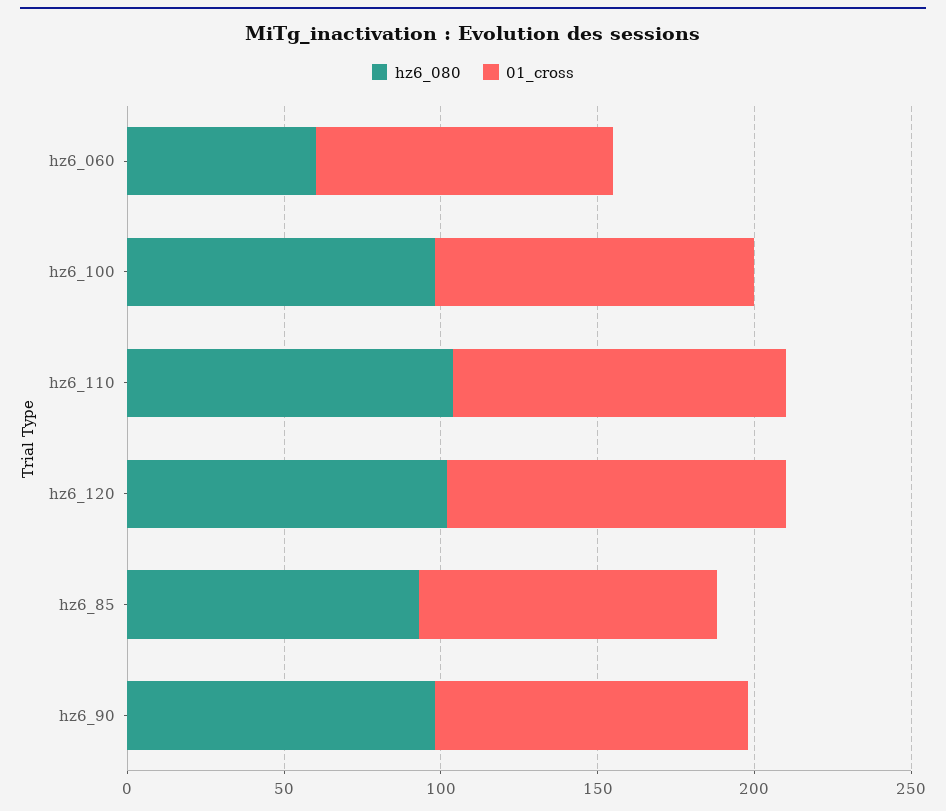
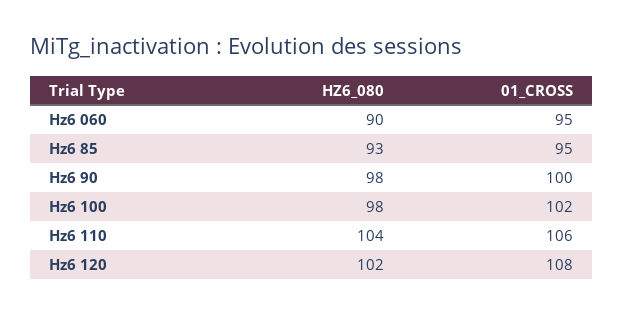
  {
    "hz6_080": {
-     "hz6_060": 60,
+     "hz6_060": 90,
      "hz6_100": 98,
      "hz6_110": 104,
      "hz6_120": 102,
      "hz6_85": 93,
      "hz6_90": 98
    },
    "01_cross": {
      "hz6_060": 95,
      "hz6_100": 102,
      "hz6_110": 106,
      "hz6_120": 108,
      "hz6_85": 95,
      "hz6_90": 100
    }
  }

